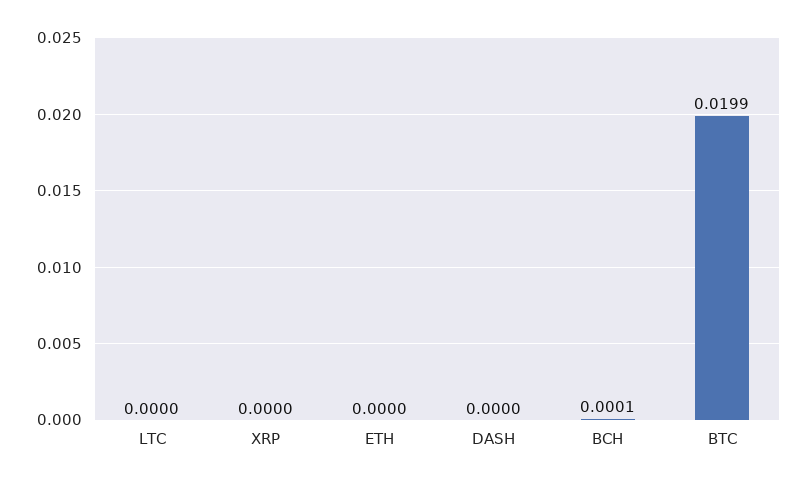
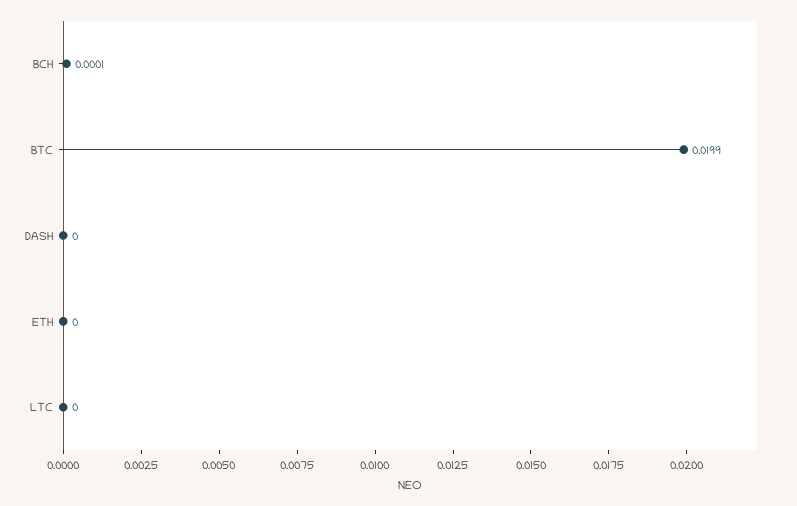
  {
    "LTC": 0,
-   "XRP": 0,
    "ETH": 0,
    "DASH": 0,
    "BCH": 0.0001,
    "BTC": 0.0199
  }

